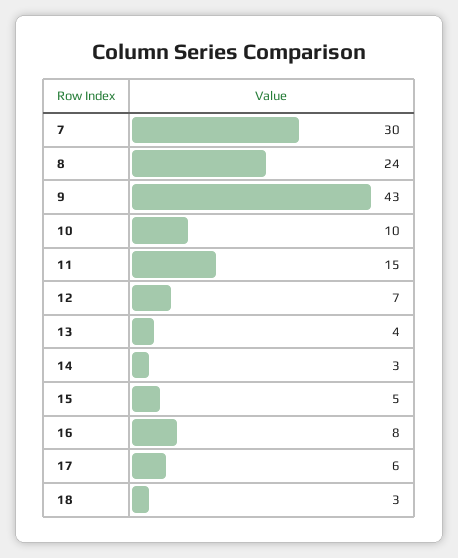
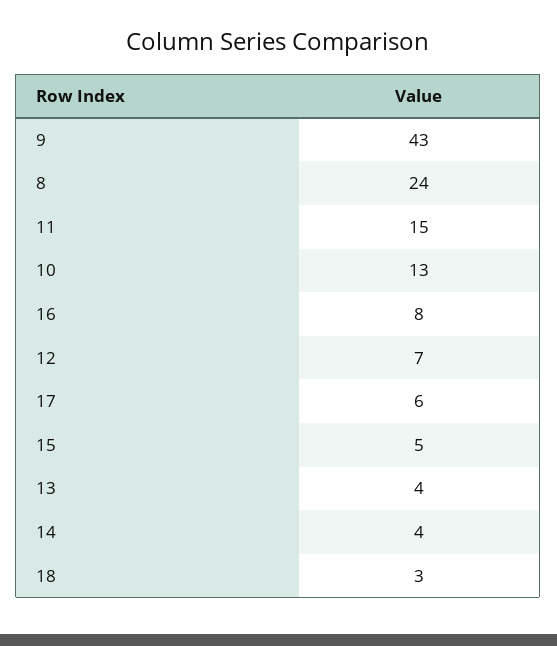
  {
-   "7": 30,
    "8": 24,
    "9": 43,
-   "10": 10,
+   "10": 13,
    "11": 15,
    "12": 7,
    "13": 4,
-   "14": 3,
+   "14": 4,
    "15": 5,
    "16": 8,
    "17": 6,
    "18": 3
  }

